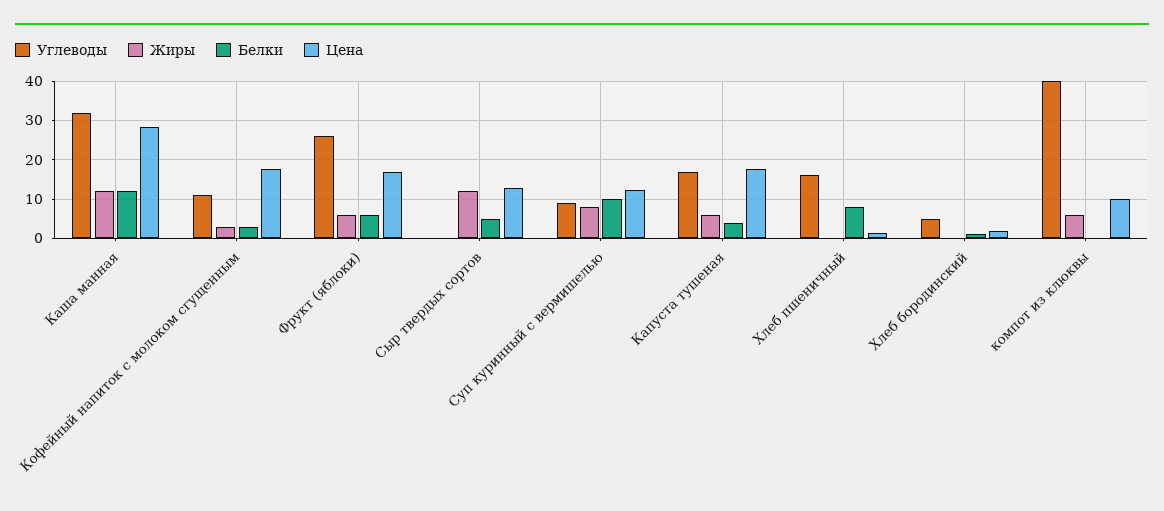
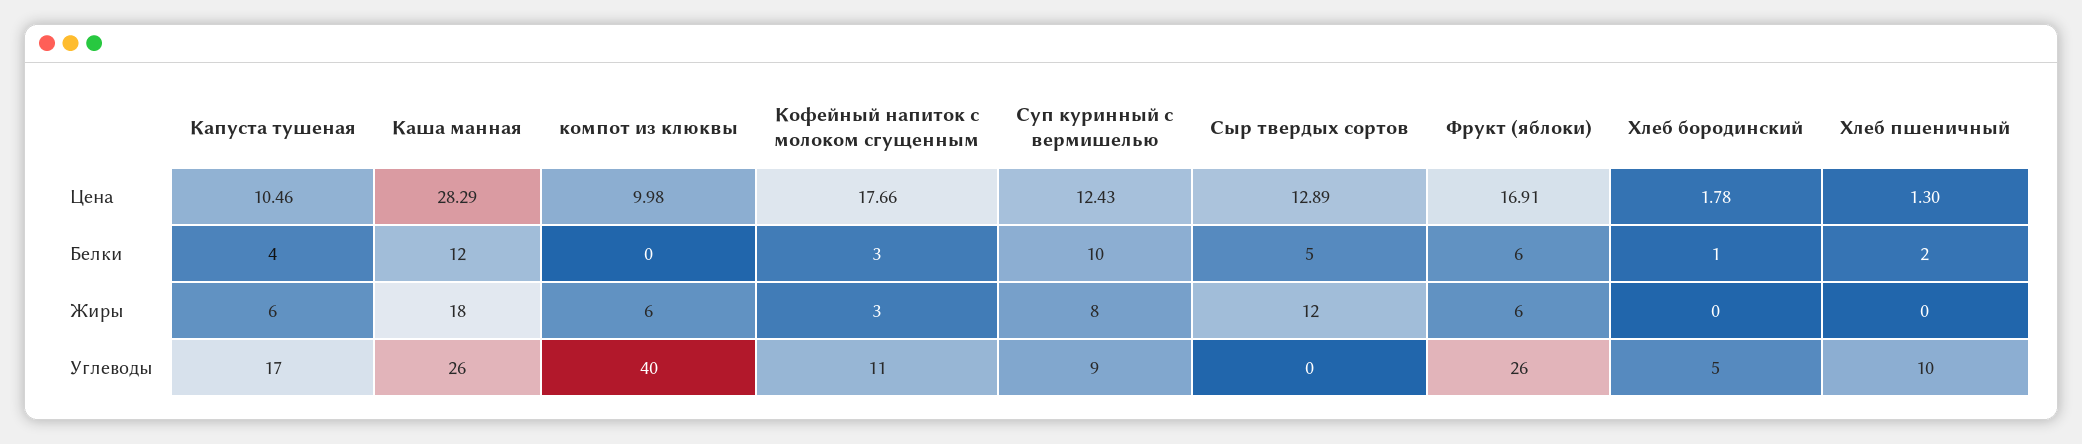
  {
    "Углеводы": {
-     "Каша манная": 32,
+     "Каша манная": 26,
      "Кофейный напиток с молоком сгущенным": 11,
      "Фрукт (яблоки)": 26,
      "Сыр твердых сортов": 0,
      "Суп куринный с вермишелью": 9,
      "Капуста тушеная": 17,
-     "Хлеб пшеничный": 16,
+     "Хлеб пшеничный": 10,
      "Хлеб бородинский": 5,
      "компот из клюквы": 40
    },
    "Жиры": {
-     "Каша манная": 12,
+     "Каша манная": 18,
      "Кофейный напиток с молоком сгущенным": 3,
      "Фрукт (яблоки)": 6,
      "Сыр твердых сортов": 12,
      "Суп куринный с вермишелью": 8,
      "Капуста тушеная": 6,
      "Хлеб пшеничный": 0,
      "Хлеб бородинский": 0,
      "компот из клюквы": 6
    },
    "Белки": {
      "Каша манная": 12,
      "Кофейный напиток с молоком сгущенным": 3,
      "Фрукт (яблоки)": 6,
      "Сыр твердых сортов": 5,
      "Суп куринный с вермишелью": 10,
      "Капуста тушеная": 4,
-     "Хлеб пшеничный": 8,
+     "Хлеб пшеничный": 2,
      "Хлеб бородинский": 1,
      "компот из клюквы": 0
    },
    "Цена": {
      "Каша манная": 28.29,
      "Кофейный напиток с молоком сгущенным": 17.66,
      "Фрукт (яблоки)": 16.91,
      "Сыр твердых сортов": 12.89,
      "Суп куринный с вермишелью": 12.43,
-     "Капуста тушеная": 18,
+     "Капуста тушеная": 10.46,
      "Хлеб пшеничный": 1.3,
      "Хлеб бородинский": 1.78,
      "компот из клюквы": 9.98
    }
  }

